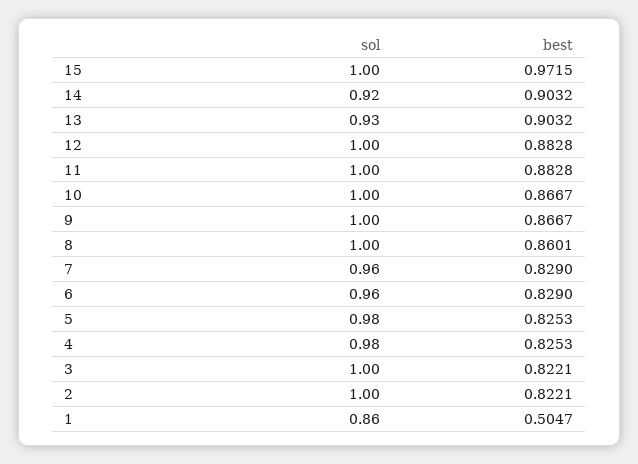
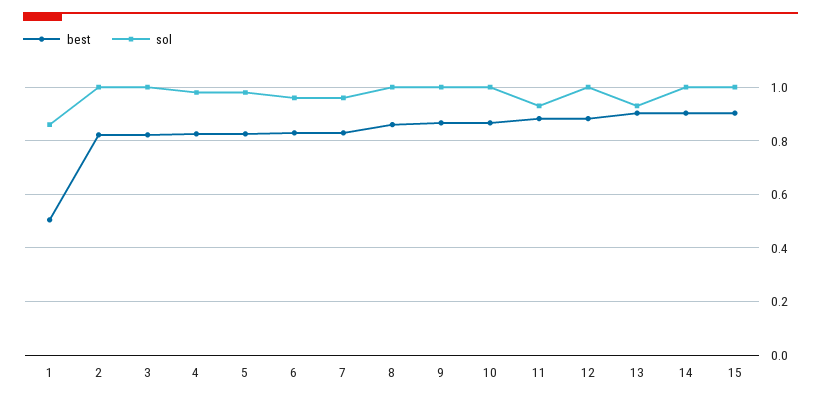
  {
    "sol": {
      "15": 1,
-     "14": 0.92,
+     "14": 1,
      "13": 0.93,
      "12": 1,
-     "11": 1,
+     "11": 0.925,
      "10": 1,
      "9": 1,
      "8": 1,
      "7": 0.96,
      "6": 0.96,
      "5": 0.98,
      "4": 0.98,
      "3": 1,
      "2": 1,
      "1": 0.86
    },
    "best": {
-     "15": 0.9715,
+     "15": 0.9,
      "14": 0.9032,
      "13": 0.9032,
      "12": 0.8828,
      "11": 0.8828,
      "10": 0.8667,
      "9": 0.8667,
      "8": 0.8601,
      "7": 0.829,
      "6": 0.829,
      "5": 0.8253,
      "4": 0.8253,
      "3": 0.8221,
      "2": 0.8221,
      "1": 0.5047
    }
  }

